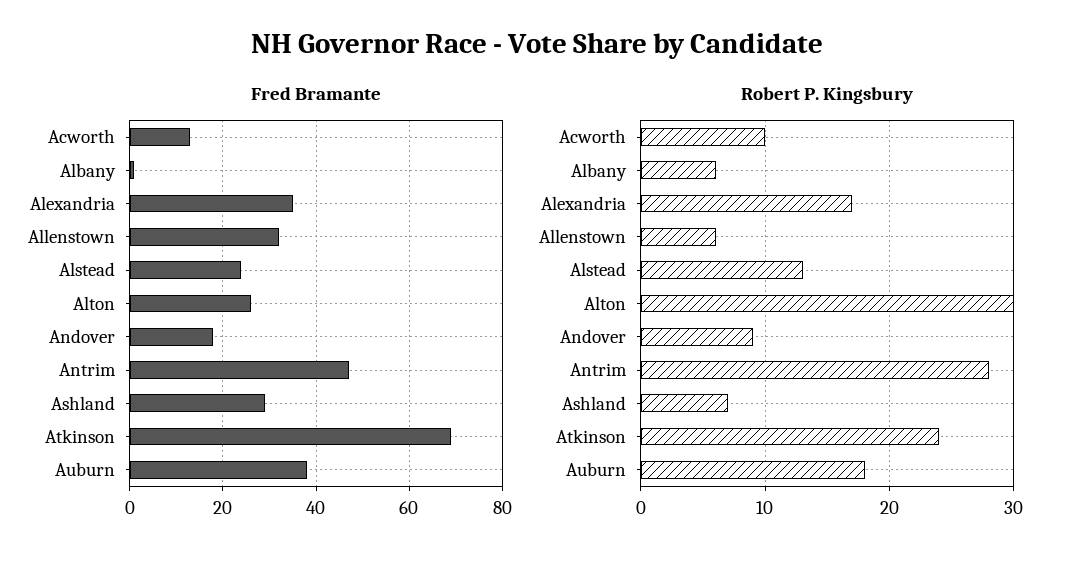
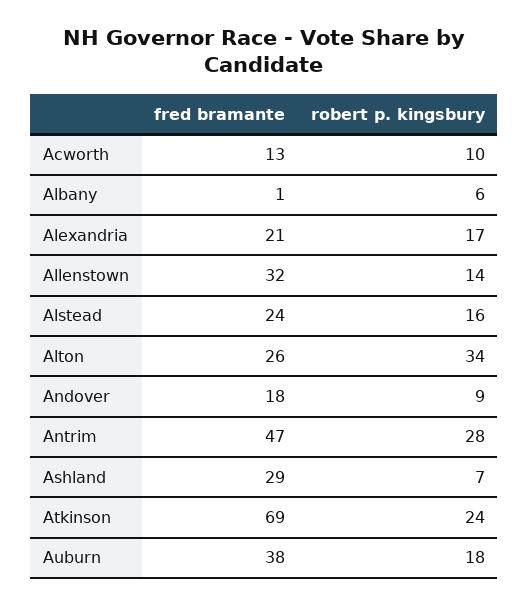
  {
    "Fred Bramante": {
      "Acworth": 13,
      "Albany": 1,
-     "Alexandria": 35,
+     "Alexandria": 21,
      "Allenstown": 32,
      "Alstead": 24,
      "Alton": 26,
      "Andover": 18,
      "Antrim": 47,
      "Ashland": 29,
      "Atkinson": 69,
      "Auburn": 38
    },
    "Robert P. Kingsbury": {
      "Acworth": 10,
      "Albany": 6,
      "Alexandria": 17,
-     "Allenstown": 6,
+     "Allenstown": 14,
-     "Alstead": 13,
+     "Alstead": 16,
-     "Alton": 30,
+     "Alton": 34,
      "Andover": 9,
      "Antrim": 28,
      "Ashland": 7,
      "Atkinson": 24,
      "Auburn": 18
    }
  }

